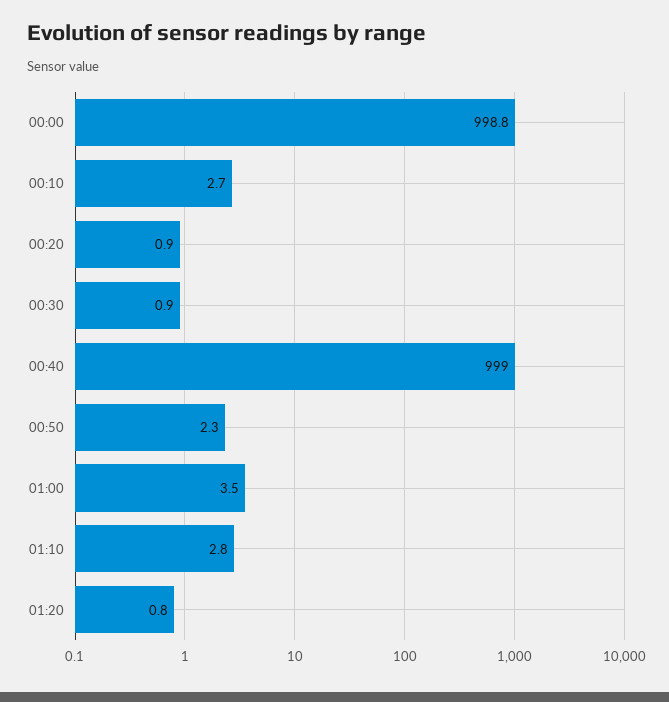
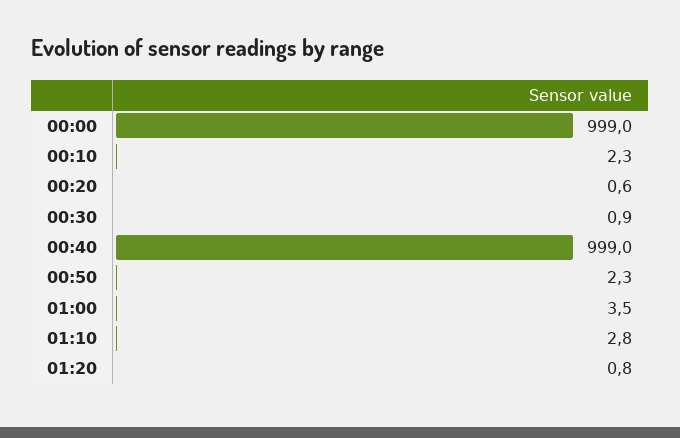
  {
-   "00:00": 998.8,
+   "00:00": 999,
-   "00:10": 2.7,
+   "00:10": 2.3,
-   "00:20": 0.9,
+   "00:20": 0.6,
    "00:30": 0.9,
    "00:40": 999,
    "00:50": 2.3,
    "01:00": 3.5,
    "01:10": 2.8,
    "01:20": 0.8
  }

